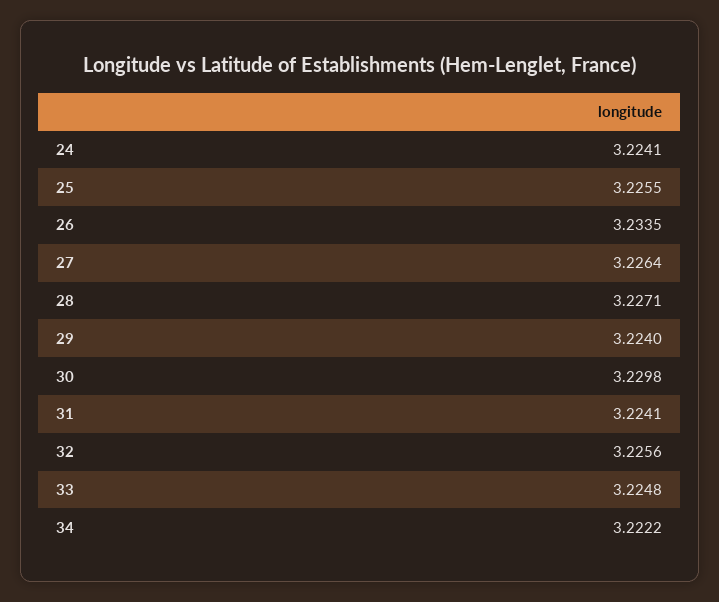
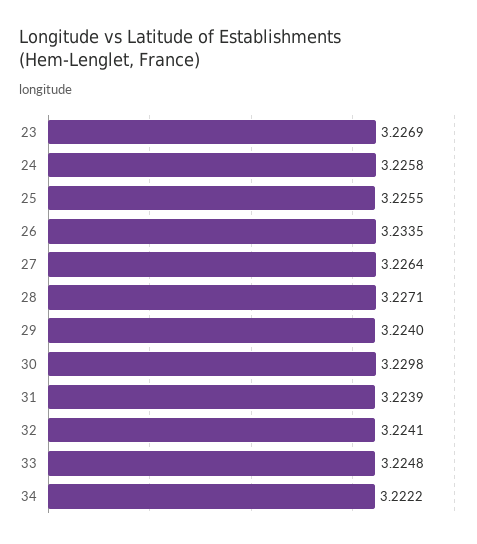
  {
-   "24": 3.2241,
+   "24": 3.2258,
    "25": 3.2255,
    "26": 3.2335,
    "27": 3.2264,
    "28": 3.2271,
    "29": 3.224,
    "30": 3.2298,
-   "31": 3.2241,
+   "31": 3.2239,
-   "32": 3.2256,
+   "32": 3.2241,
    "33": 3.2248,
-   "34": 3.2222
+   "34": 3.2222,
+   "23": 3.2269
  }

